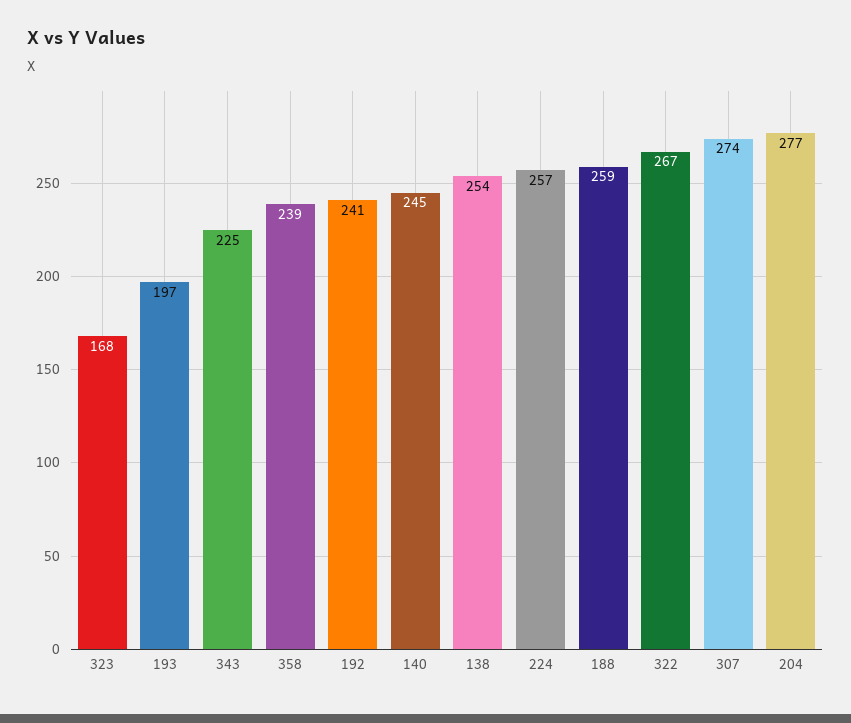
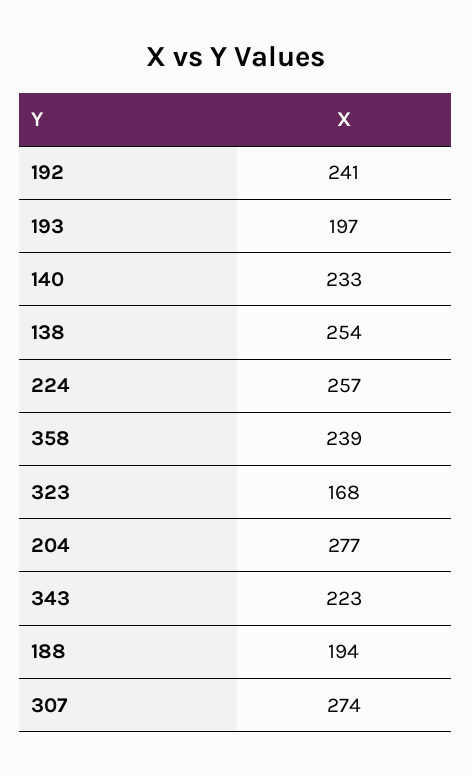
  {
    "323": 168,
    "193": 197,
-   "343": 225,
+   "343": 223,
    "358": 239,
    "192": 241,
-   "140": 245,
+   "140": 233,
    "138": 254,
    "224": 257,
-   "188": 259,
+   "188": 194,
-   "322": 267,
    "307": 274,
    "204": 277
  }

